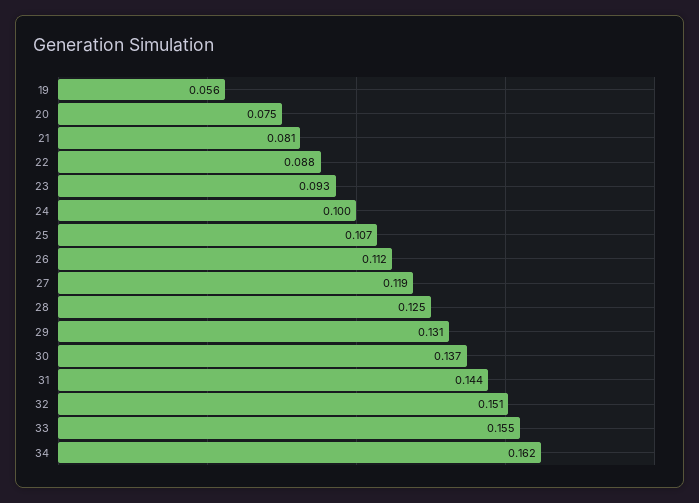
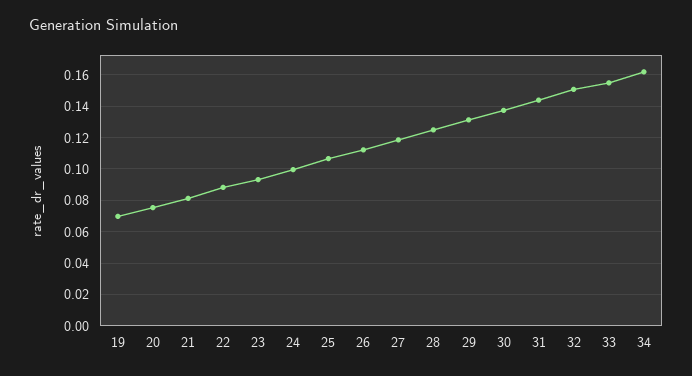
  {
-   "19": 0.056,
+   "19": 0.07,
    "20": 0.075,
    "21": 0.081,
    "22": 0.088,
    "23": 0.093,
    "24": 0.1,
    "25": 0.107,
    "26": 0.112,
    "27": 0.119,
    "28": 0.125,
    "29": 0.131,
    "30": 0.137,
    "31": 0.144,
    "32": 0.151,
    "33": 0.155,
    "34": 0.162
  }

